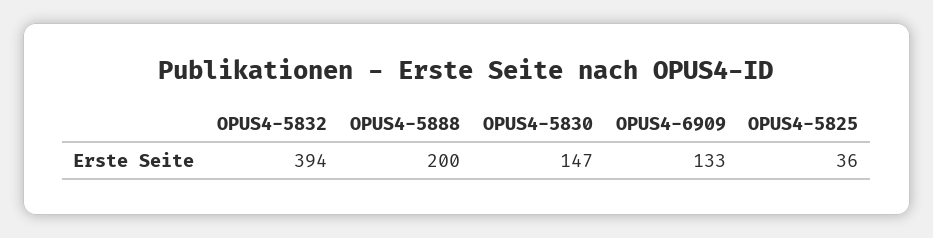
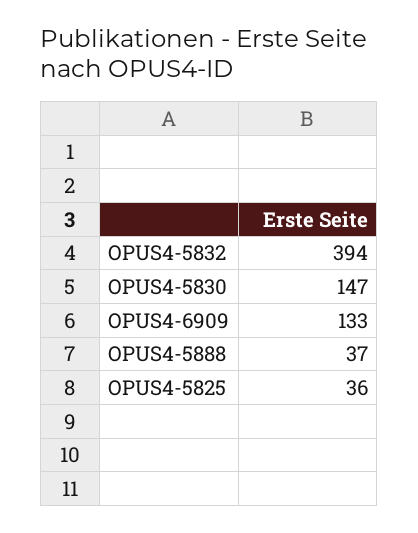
  {
    "OPUS4-5832": 394,
-   "OPUS4-5888": 200,
+   "OPUS4-5888": 37,
    "OPUS4-5830": 147,
    "OPUS4-6909": 133,
    "OPUS4-5825": 36
  }

